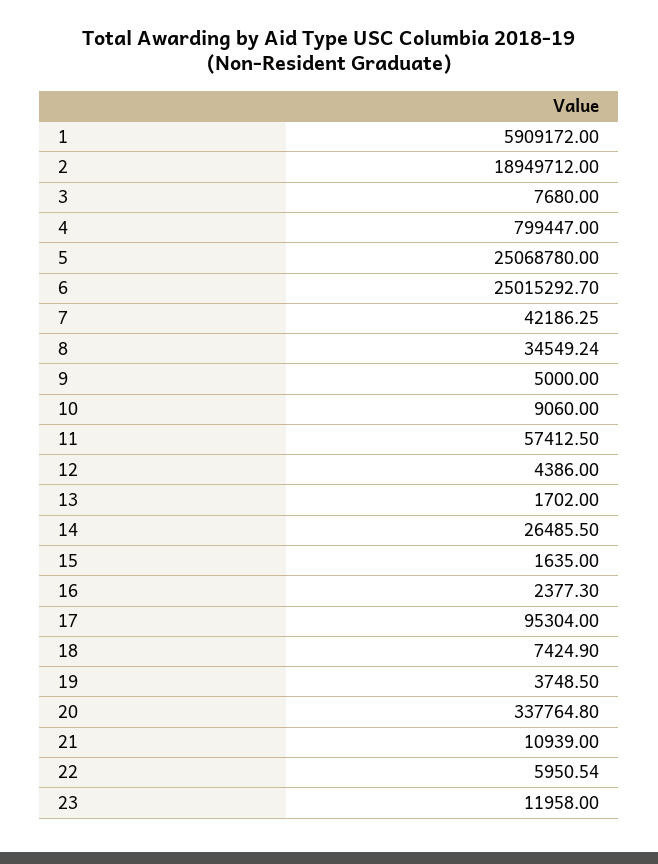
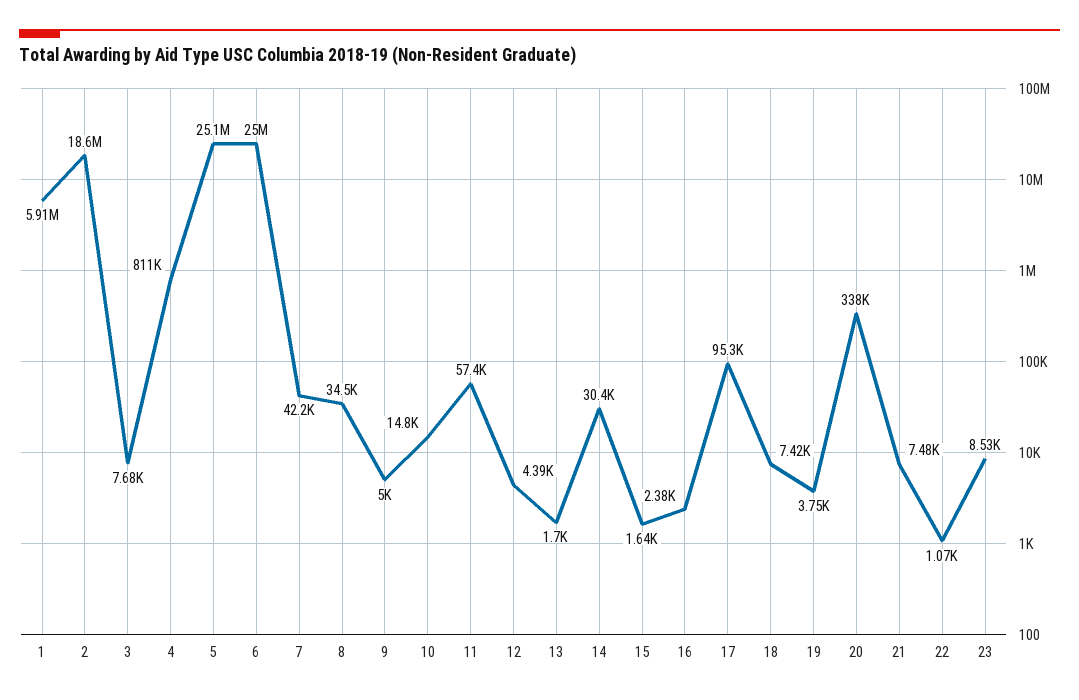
  {
    "1": 5909172,
-   "2": 18949712,
+   "2": 18600000,
    "3": 7680,
-   "4": 799447,
+   "4": 811000,
    "5": 25068780,
    "6": 25015292.7,
    "7": 42186.25,
    "8": 34549.24,
    "9": 5000,
-   "10": 9060,
+   "10": 14800,
    "11": 57412.5,
    "12": 4386,
    "13": 1702,
-   "14": 26485.5,
+   "14": 30400,
    "15": 1635,
    "16": 2377.3,
    "17": 95304,
    "18": 7424.9,
    "19": 3748.5,
    "20": 337764.8,
-   "21": 10939,
+   "21": 7480,
-   "22": 5950.54,
+   "22": 1070,
-   "23": 11958
+   "23": 8530
  }

